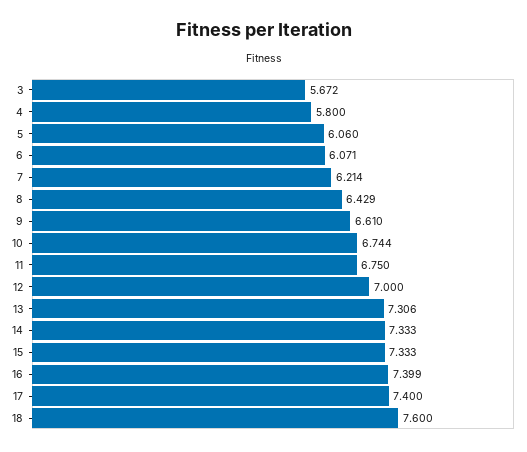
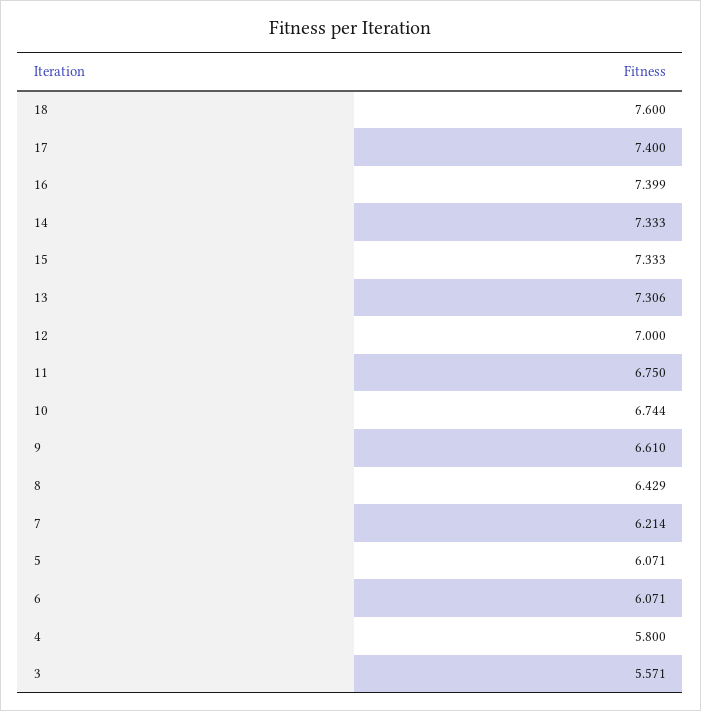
  {
-   "3": 5.672,
+   "3": 5.571,
    "4": 5.8,
-   "5": 6.06,
+   "5": 6.071,
    "6": 6.071,
    "7": 6.214,
    "8": 6.429,
    "9": 6.61,
    "10": 6.744,
    "11": 6.75,
    "12": 7,
    "13": 7.306,
    "14": 7.333,
    "15": 7.333,
    "16": 7.399,
    "17": 7.4,
    "18": 7.6
  }

